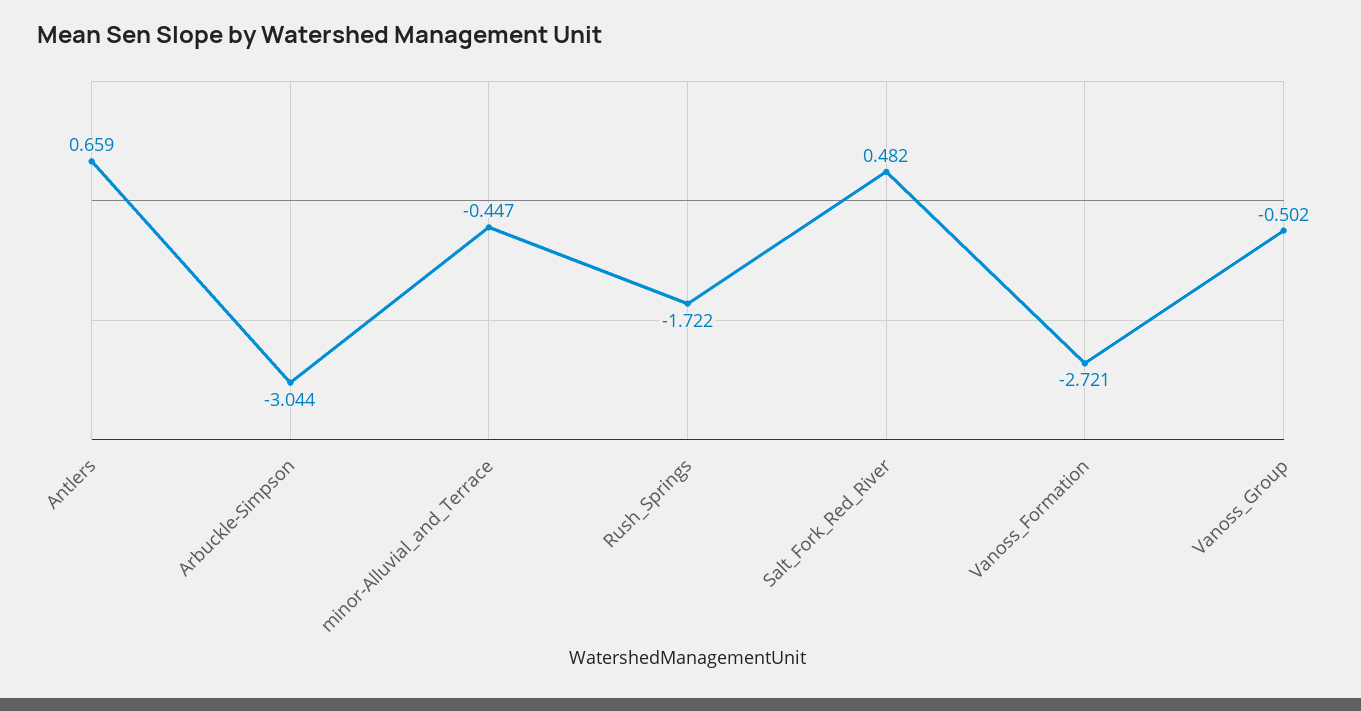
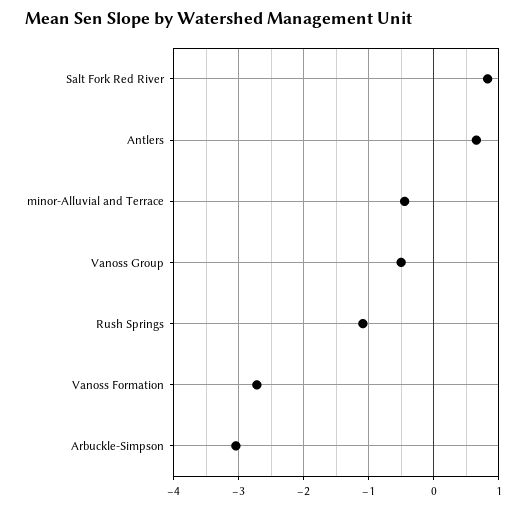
  {
    "Antlers": 0.659,
    "Arbuckle-Simpson": -3.044,
    "minor-Alluvial_and_Terrace": -0.447,
-   "Rush_Springs": -1.722,
+   "Rush_Springs": -1.1,
-   "Salt_Fork_Red_River": 0.482,
+   "Salt_Fork_Red_River": 0.8,
    "Vanoss_Formation": -2.721,
    "Vanoss_Group": -0.502
  }

